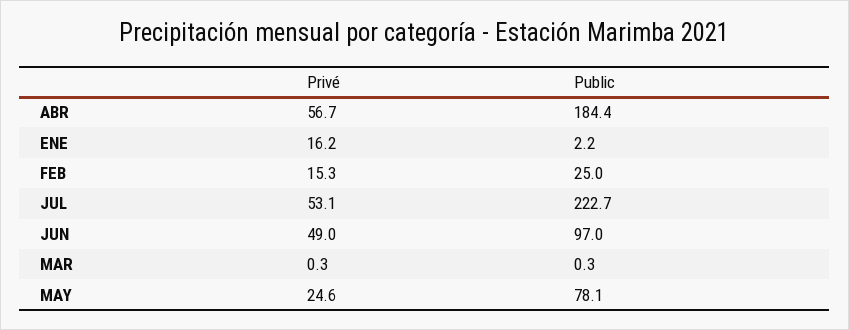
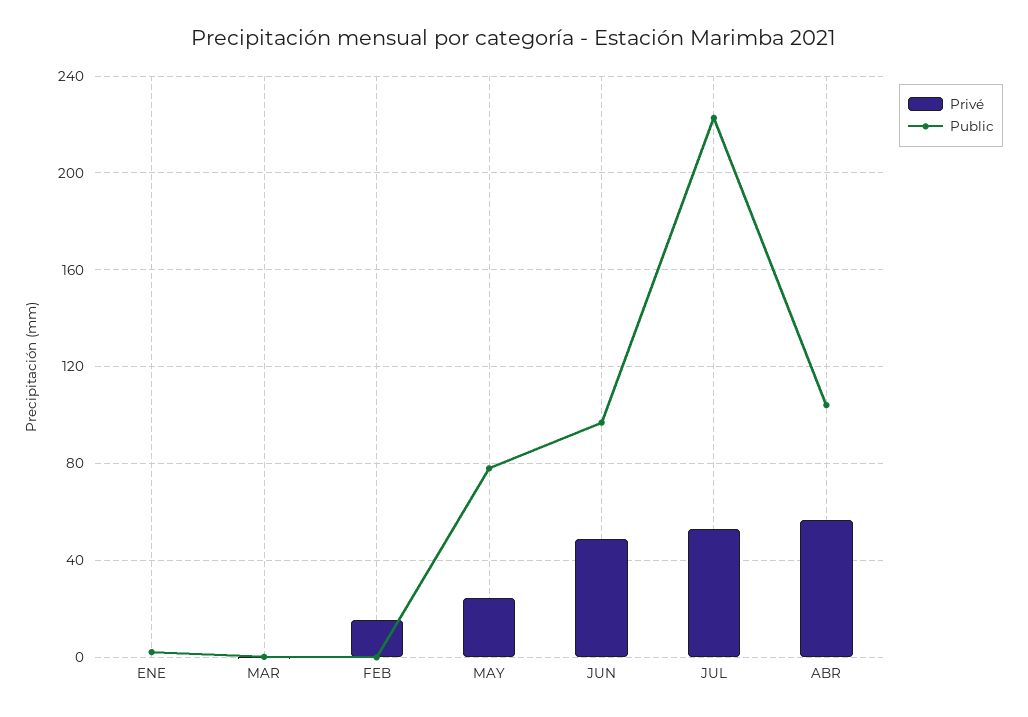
  {
    "Privé": {
      "ABR": 56.7,
-     "ENE": 16.2,
+     "ENE": 0,
      "FEB": 15.3,
      "JUL": 53.1,
      "JUN": 49,
      "MAR": 0.3,
      "MAY": 24.6
    },
    "Public": {
-     "ABR": 184.4,
+     "ABR": 105,
      "ENE": 2.2,
-     "FEB": 25,
+     "FEB": 0,
      "JUL": 222.7,
      "JUN": 97,
      "MAR": 0.3,
      "MAY": 78.1
    }
  }

